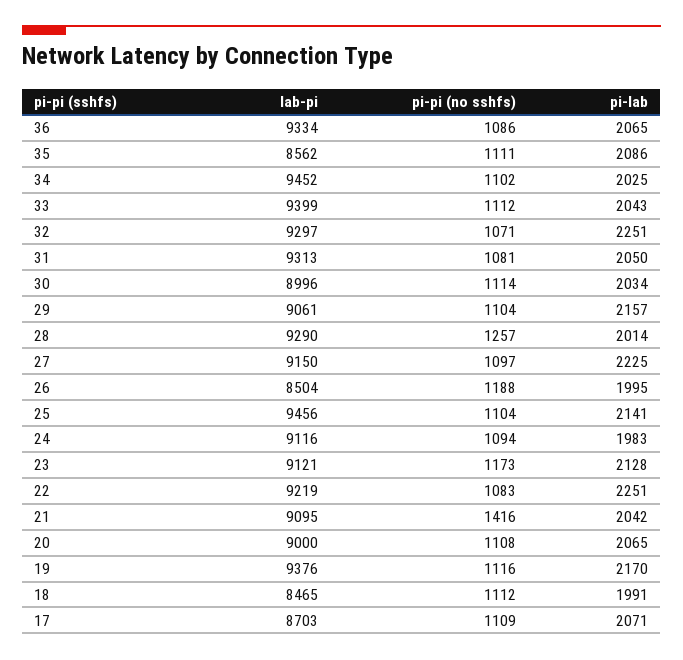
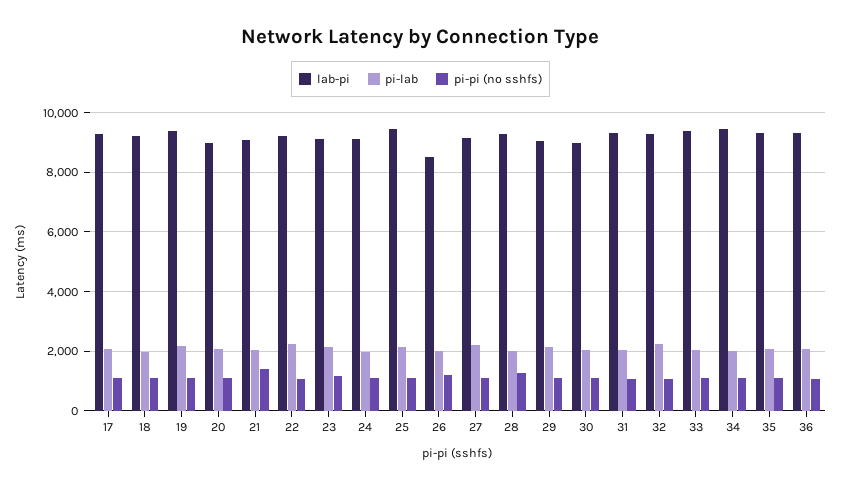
  {
    "lab-pi": {
      "36": 9334,
-     "35": 8562,
+     "35": 9250,
      "34": 9452,
      "33": 9399,
      "32": 9297,
      "31": 9313,
      "30": 8996,
      "29": 9061,
      "28": 9290,
      "27": 9150,
      "26": 8504,
      "25": 9456,
      "24": 9116,
      "23": 9121,
      "22": 9219,
      "21": 9095,
      "20": 9000,
      "19": 9376,
-     "18": 8465,
+     "18": 9250,
-     "17": 8703
+     "17": 9250
    },
    "pi-pi (no sshfs)": {
      "36": 1086,
      "35": 1111,
      "34": 1102,
      "33": 1112,
      "32": 1071,
      "31": 1081,
      "30": 1114,
      "29": 1104,
      "28": 1257,
      "27": 1097,
      "26": 1188,
      "25": 1104,
      "24": 1094,
      "23": 1173,
      "22": 1083,
      "21": 1416,
      "20": 1108,
      "19": 1116,
      "18": 1112,
      "17": 1109
    },
    "pi-lab": {
      "36": 2065,
      "35": 2086,
      "34": 2025,
      "33": 2043,
      "32": 2251,
      "31": 2050,
      "30": 2034,
      "29": 2157,
      "28": 2014,
      "27": 2225,
      "26": 1995,
      "25": 2141,
      "24": 1983,
      "23": 2128,
      "22": 2251,
      "21": 2042,
      "20": 2065,
      "19": 2170,
      "18": 1991,
      "17": 2071
    }
  }

